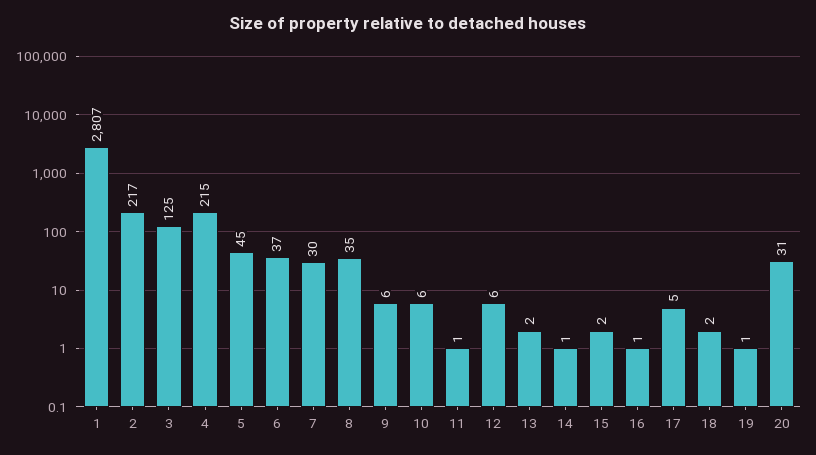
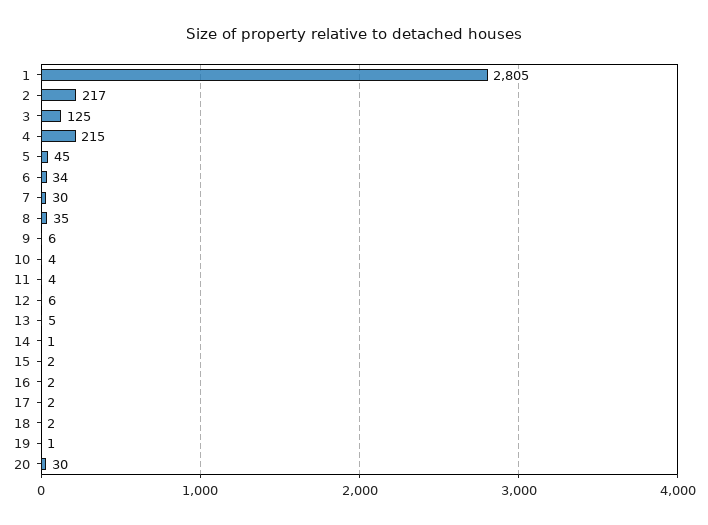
  {
-   "1": 2807,
+   "1": 2805,
    "2": 217,
    "3": 125,
    "4": 215,
    "5": 45,
-   "6": 37,
+   "6": 34,
    "7": 30,
    "8": 35,
    "9": 6,
-   "10": 6,
+   "10": 4,
-   "11": 1,
+   "11": 4,
    "12": 6,
-   "13": 2,
+   "13": 5,
    "14": 1,
    "15": 2,
-   "16": 1,
+   "16": 2,
-   "17": 5,
+   "17": 2,
    "18": 2,
    "19": 1,
-   "20": 31
+   "20": 30
  }

